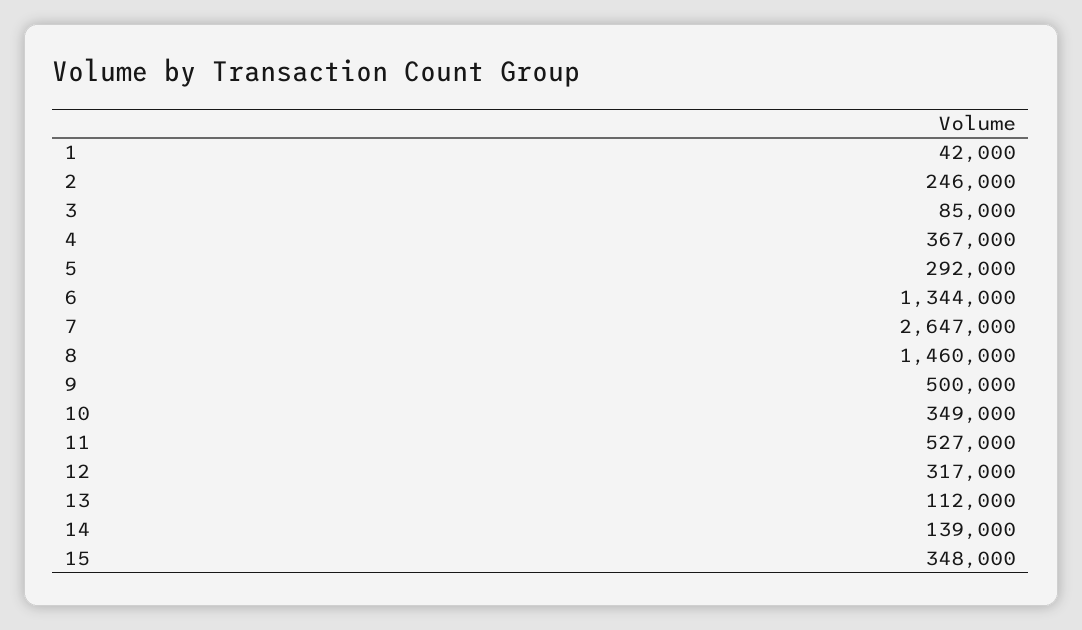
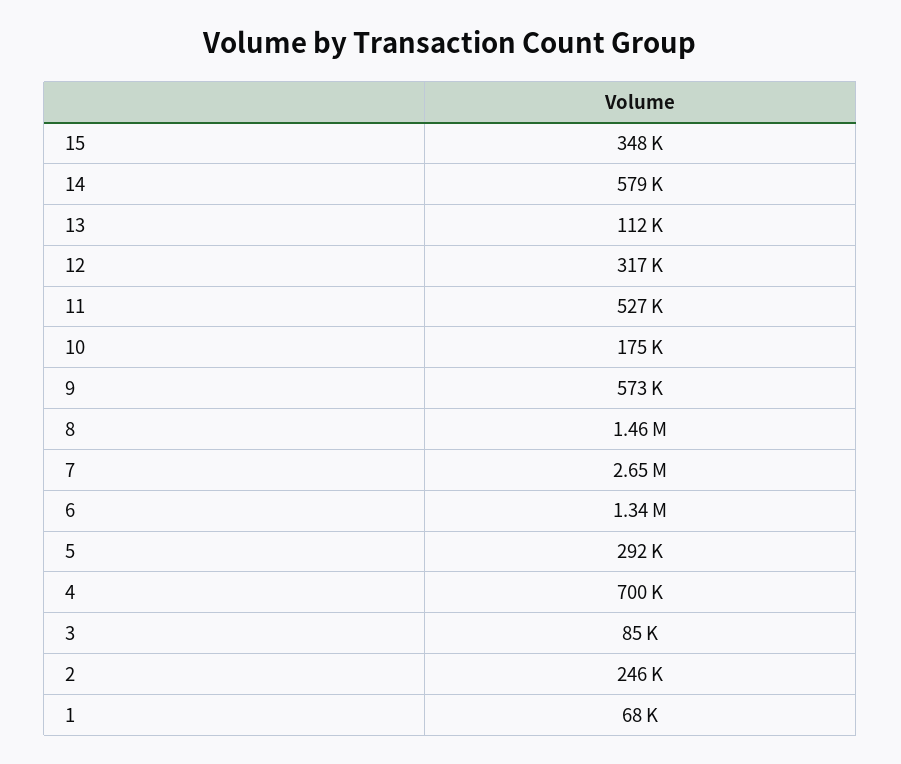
  {
-   "1": 42000,
+   "1": 68000,
    "2": 246000,
    "3": 85000,
-   "4": 367000,
+   "4": 700000,
    "5": 292000,
    "6": 1344000,
    "7": 2647000,
    "8": 1460000,
-   "9": 500000,
+   "9": 573000,
-   "10": 349000,
+   "10": 175000,
    "11": 527000,
    "12": 317000,
    "13": 112000,
-   "14": 139000,
+   "14": 579000,
    "15": 348000
  }

